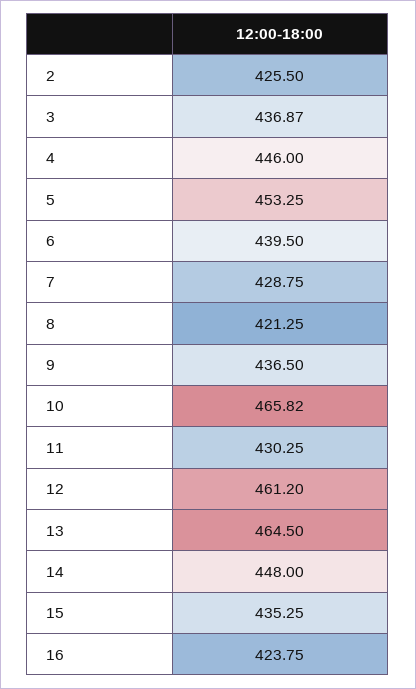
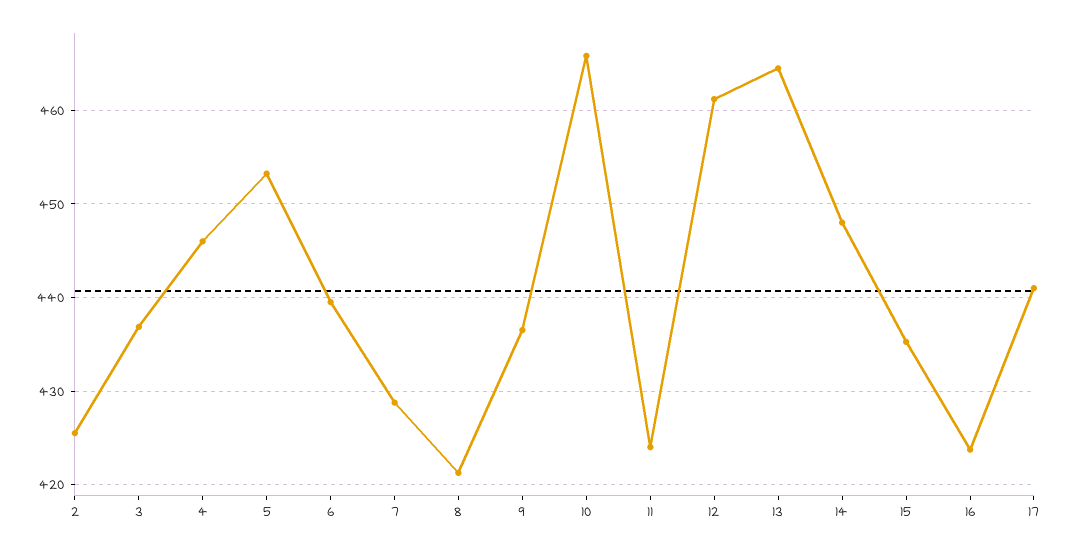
  {
    "2": 425.5,
    "3": 436.87,
    "4": 446,
    "5": 453.25,
    "6": 439.5,
    "7": 428.75,
    "8": 421.25,
    "9": 436.5,
    "10": 465.82,
-   "11": 430.25,
+   "11": 424,
    "12": 461.2,
    "13": 464.5,
    "14": 448,
    "15": 435.25,
-   "16": 423.75
+   "16": 423.75,
+   "17": 441
  }

